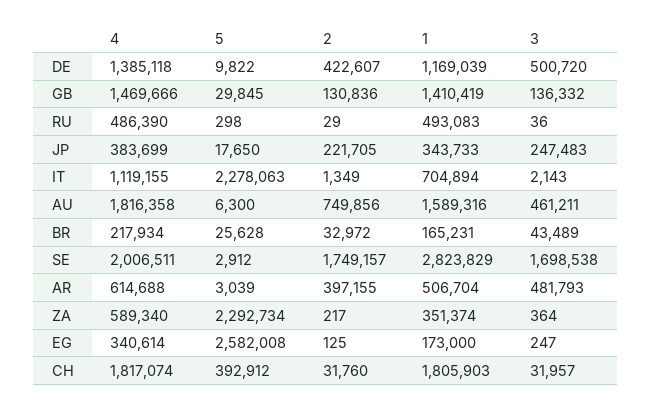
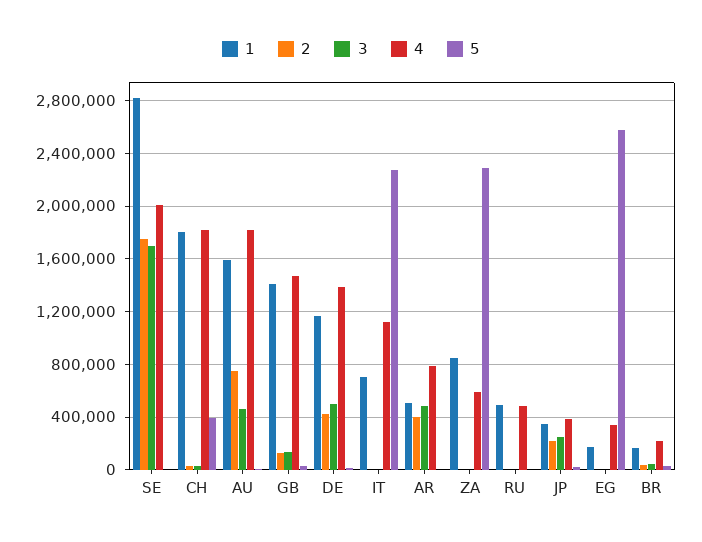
  {
    "4": {
      "DE": 1385118,
      "GB": 1469666,
      "RU": 486390,
      "JP": 383699,
      "IT": 1119155,
      "AU": 1816358,
      "BR": 217934,
      "SE": 2006511,
-     "AR": 614688,
+     "AR": 800000,
      "ZA": 589340,
      "EG": 340614,
      "CH": 1817074
    },
    "5": {
      "DE": 9822,
      "GB": 29845,
      "RU": 298,
      "JP": 17650,
      "IT": 2278063,
      "AU": 6300,
      "BR": 25628,
      "SE": 2912,
      "AR": 3039,
      "ZA": 2292734,
      "EG": 2582008,
      "CH": 392912
    },
    "2": {
      "DE": 422607,
      "GB": 130836,
      "RU": 29,
      "JP": 221705,
      "IT": 1349,
      "AU": 749856,
      "BR": 32972,
      "SE": 1749157,
      "AR": 397155,
      "ZA": 217,
      "EG": 125,
      "CH": 31760
    },
    "1": {
      "DE": 1169039,
      "GB": 1410419,
      "RU": 493083,
      "JP": 343733,
      "IT": 704894,
      "AU": 1589316,
      "BR": 165231,
      "SE": 2823829,
      "AR": 506704,
-     "ZA": 351374,
+     "ZA": 850000,
      "EG": 173000,
      "CH": 1805903
    },
    "3": {
      "DE": 500720,
      "GB": 136332,
      "RU": 36,
      "JP": 247483,
      "IT": 2143,
      "AU": 461211,
      "BR": 43489,
      "SE": 1698538,
      "AR": 481793,
      "ZA": 364,
      "EG": 247,
      "CH": 31957
    }
  }

